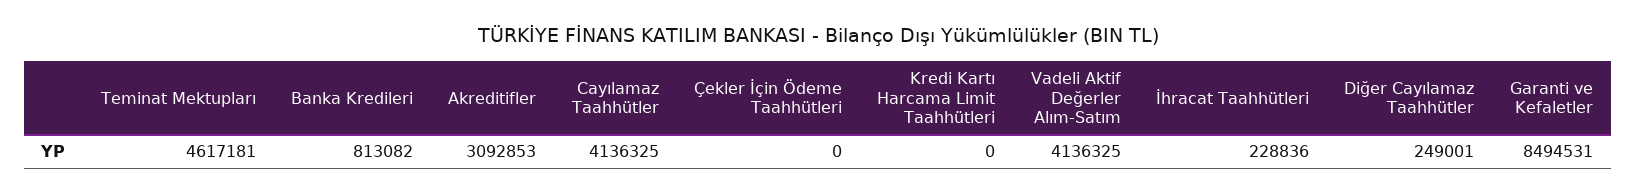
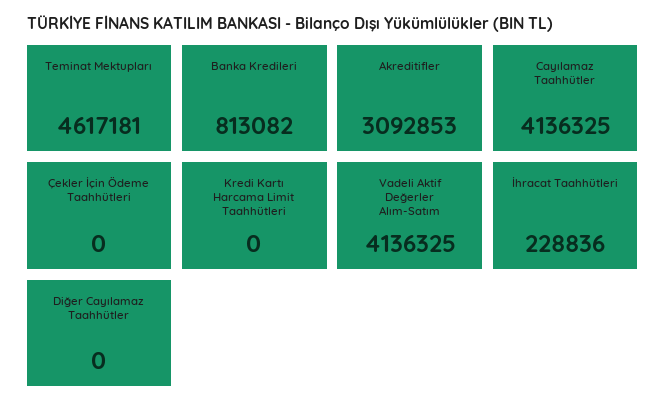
  {
    "Teminat Mektupları": 4617181,
    "Banka Kredileri": 813082,
    "Akreditifler": 3092853,
    "Cayılamaz Taahhütler": 4136325,
    "Çekler İçin Ödeme Taahhütleri": 0,
    "Kredi Kartı Harcama Limit Taahhütleri": 0,
    "Vadeli Aktif Değerler Alım-Satım": 4136325,
    "İhracat Taahhütleri": 228836,
-   "Diğer Cayılamaz Taahhütler": 249001,
+   "Diğer Cayılamaz Taahhütler": 0
-   "Garanti ve Kefaletler": 8494531
  }

